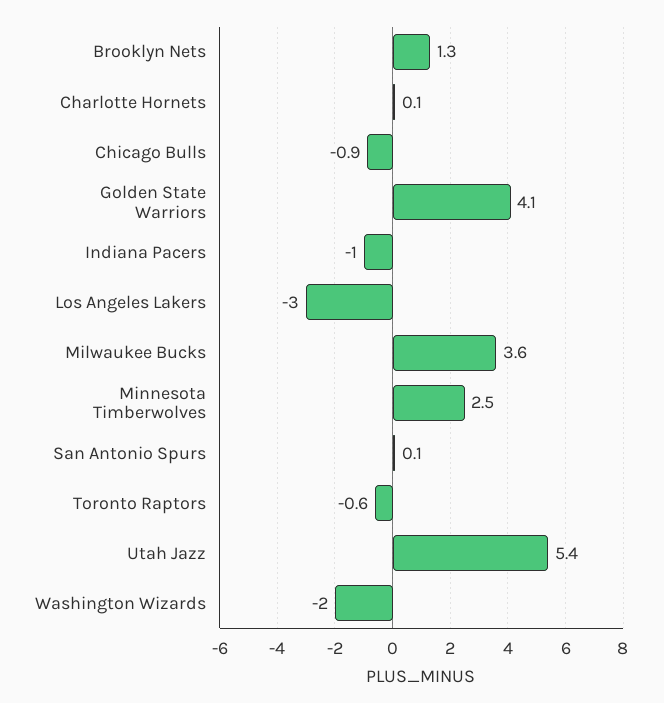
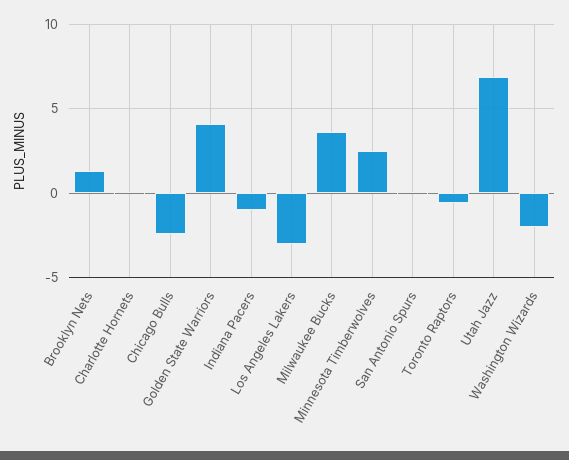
  {
    "Brooklyn Nets": 1.3,
    "Charlotte Hornets": 0.1,
-   "Chicago Bulls": -0.9,
+   "Chicago Bulls": -2.5,
    "Golden State Warriors": 4.1,
    "Indiana Pacers": -1,
    "Los Angeles Lakers": -3,
    "Milwaukee Bucks": 3.6,
    "Minnesota Timberwolves": 2.5,
    "San Antonio Spurs": 0.1,
    "Toronto Raptors": -0.6,
-   "Utah Jazz": 5.4,
+   "Utah Jazz": 7,
    "Washington Wizards": -2
  }

